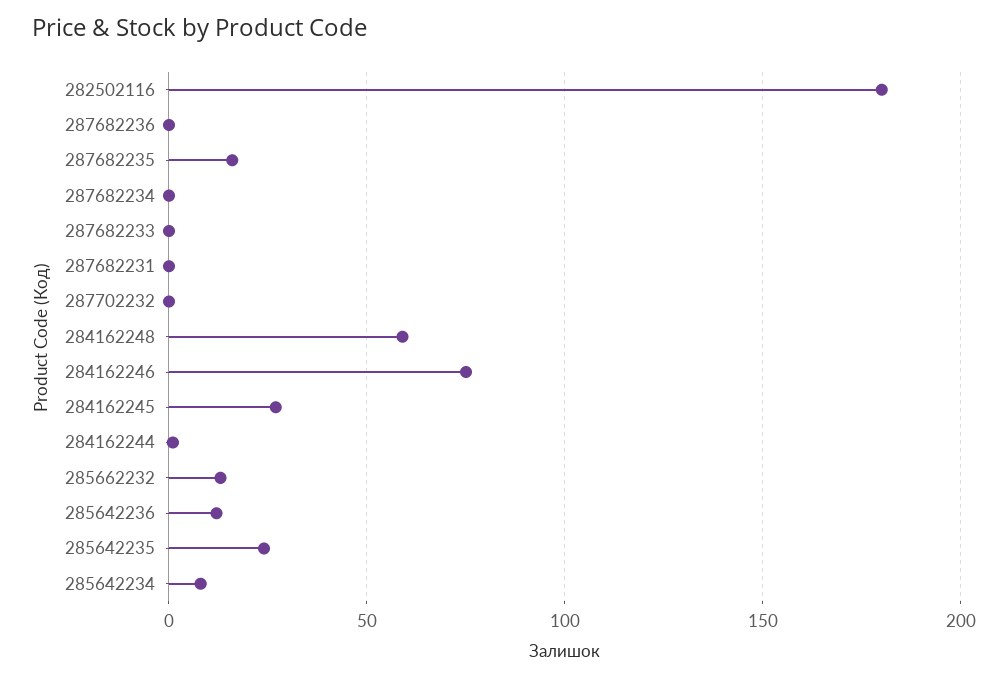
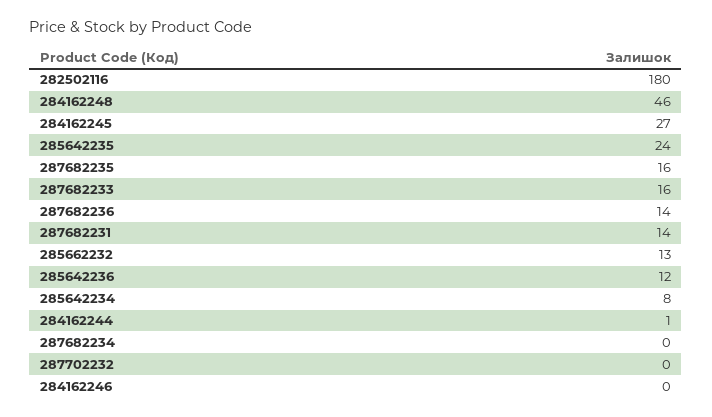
  {
    "282502116": 180,
-   "287682236": 0,
+   "287682236": 14,
    "287682235": 16,
    "287682234": 0,
-   "287682233": 0,
+   "287682233": 16,
-   "287682231": 0,
+   "287682231": 14,
    "287702232": 0,
-   "284162248": 60,
+   "284162248": 46,
-   "284162246": 75,
+   "284162246": 0,
    "284162245": 27,
    "284162244": 1,
    "285662232": 13,
    "285642236": 12,
    "285642235": 24,
    "285642234": 8
  }

